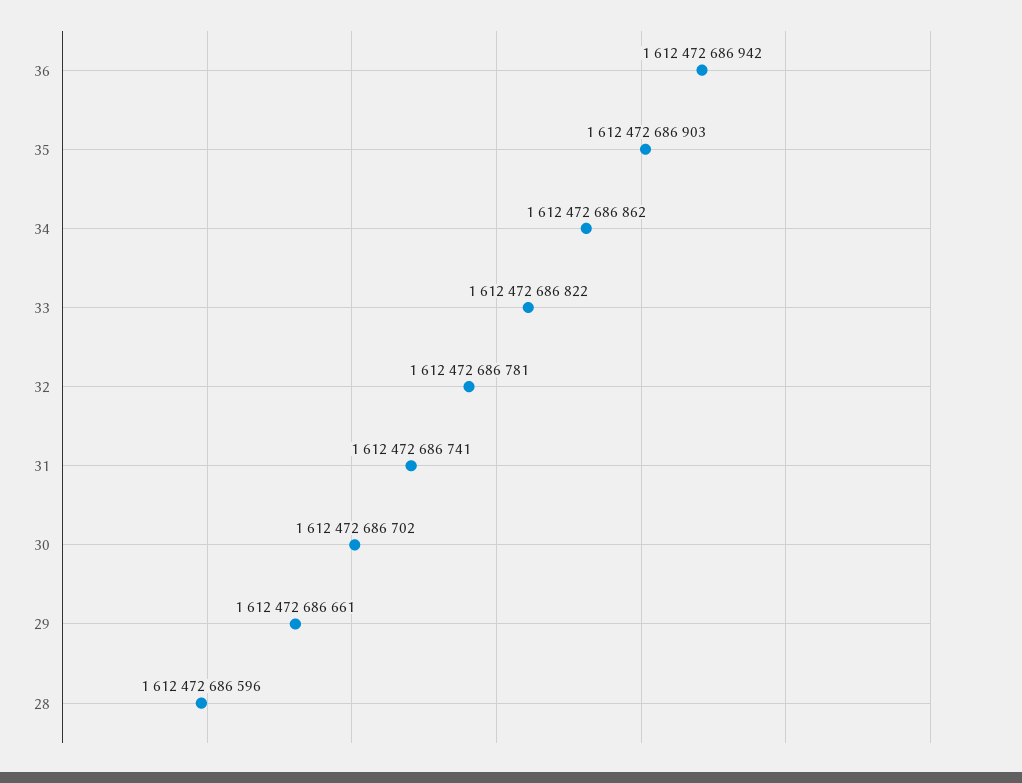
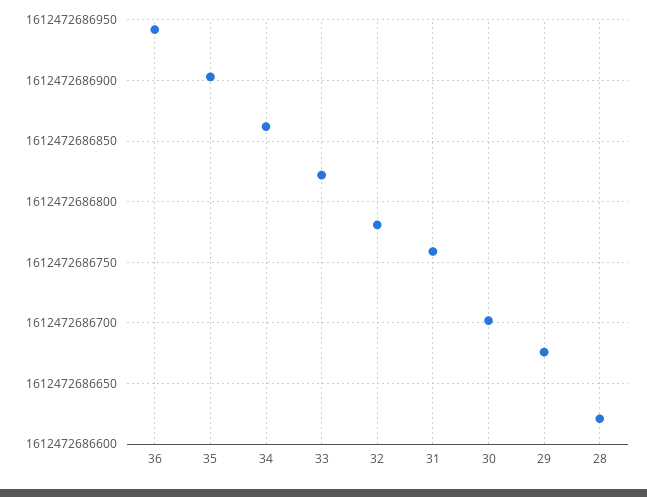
  {
    "36": 1612472686942,
    "35": 1612472686903,
    "34": 1612472686862,
    "33": 1612472686822,
    "32": 1612472686781,
-   "31": 1612472686741,
+   "31": 1612472686760,
    "30": 1612472686702,
-   "29": 1612472686661,
+   "29": 1612472686675,
-   "28": 1612472686596
+   "28": 1612472686620
  }

